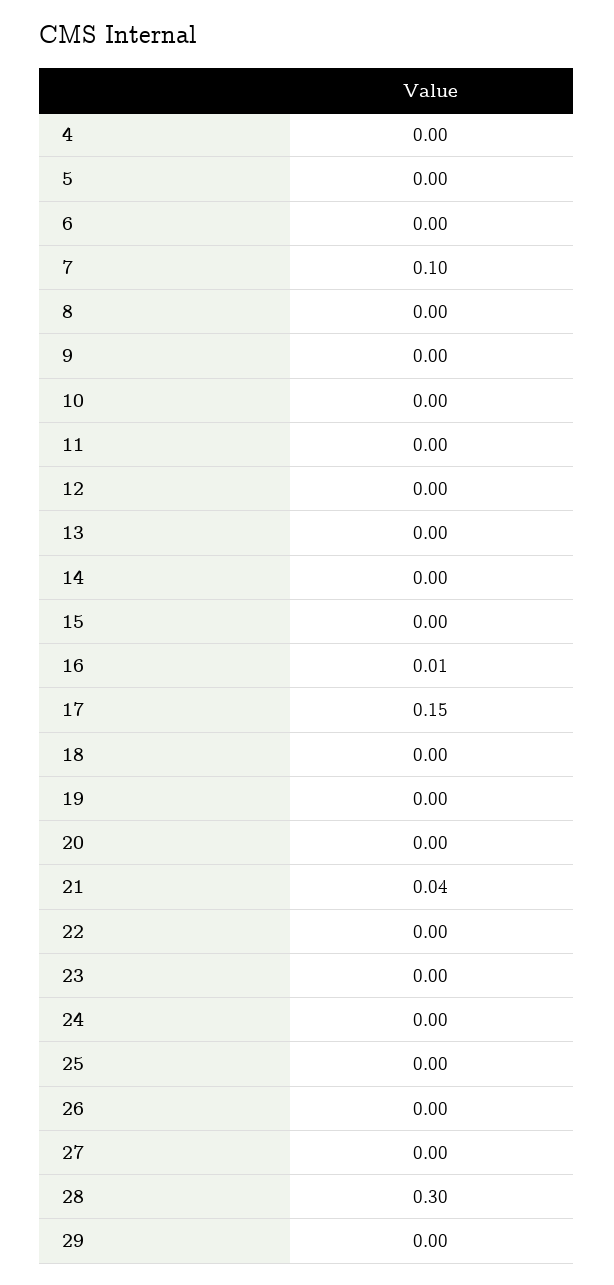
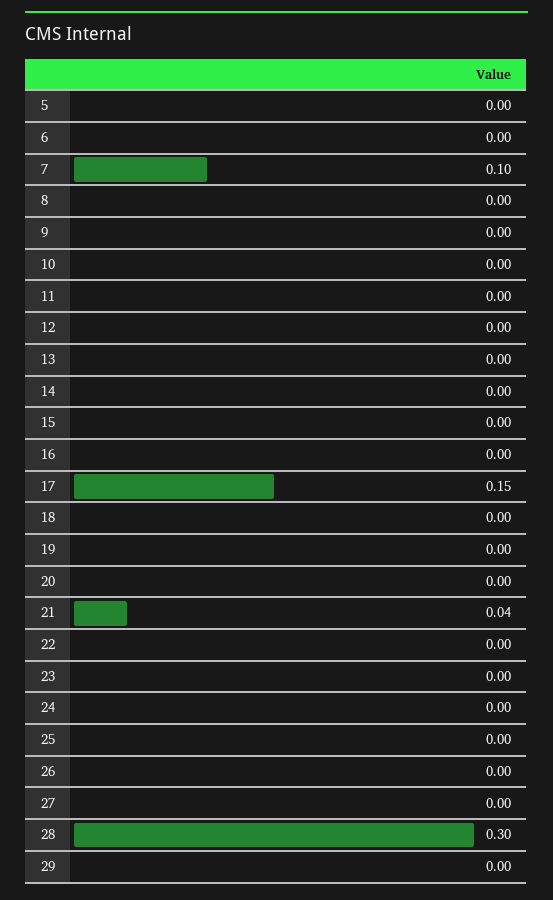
  {
-   "4": 0,
    "5": 0,
    "6": 0,
    "7": 0.1,
    "8": 0,
    "9": 0,
    "10": 0,
    "11": 0,
    "12": 0,
    "13": 0,
    "14": 0,
    "15": 0,
-   "16": 0.01,
+   "16": 0,
    "17": 0.15,
    "18": 0,
    "19": 0,
    "20": 0,
    "21": 0.04,
    "22": 0,
    "23": 0,
    "24": 0,
    "25": 0,
    "26": 0,
    "27": 0,
    "28": 0.3,
    "29": 0
  }

